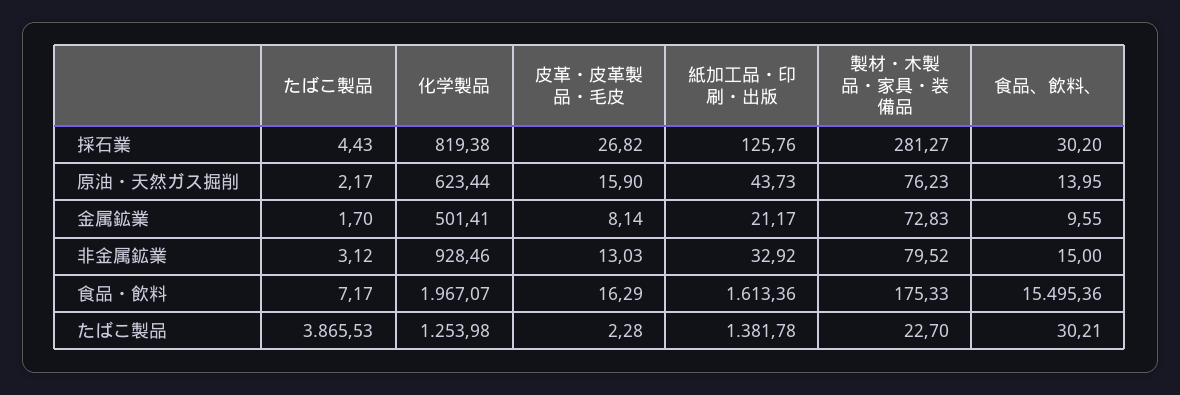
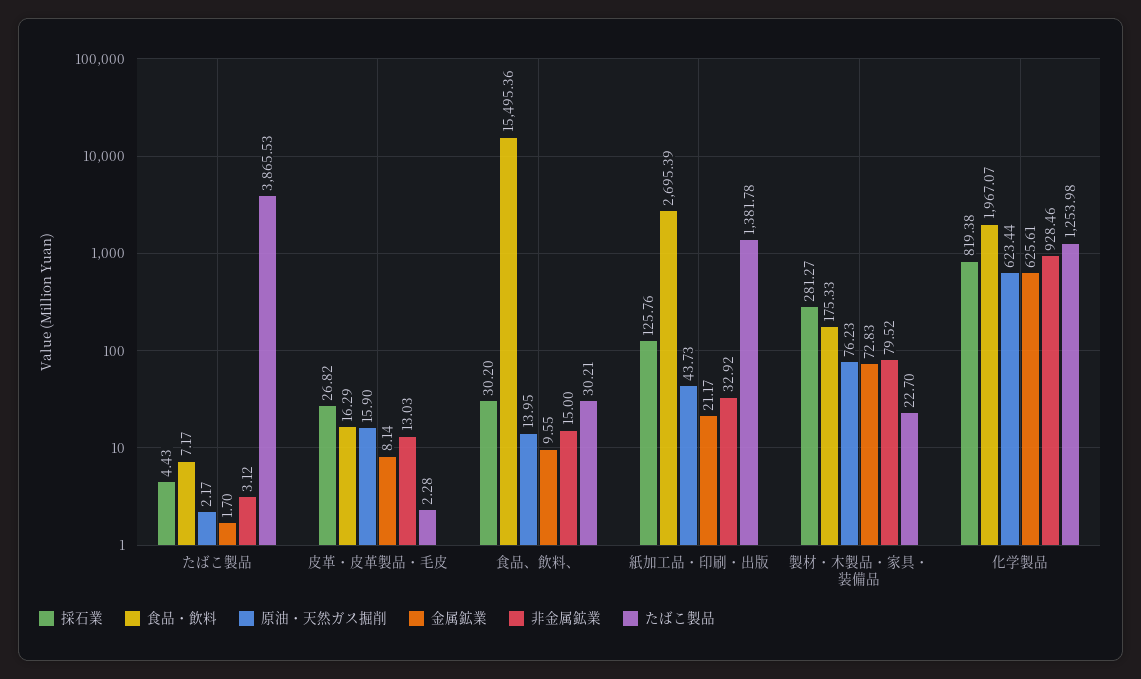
  {
    "採石業": {
      "たばこ製品": 4.43,
      "化学製品": 819.38,
      "皮革・皮革製品・毛皮": 26.82,
      "紙加工品・印刷・出版": 125.76,
      "製材・木製品・家具・装備品": 281.27,
      "食品、飲料、": 30.2
    },
    "原油・天然ガス掘削": {
      "たばこ製品": 2.17,
      "化学製品": 623.44,
      "皮革・皮革製品・毛皮": 15.9,
      "紙加工品・印刷・出版": 43.73,
      "製材・木製品・家具・装備品": 76.23,
      "食品、飲料、": 13.95
    },
    "金属鉱業": {
      "たばこ製品": 1.7,
-     "化学製品": 501.41,
+     "化学製品": 625.61,
      "皮革・皮革製品・毛皮": 8.14,
      "紙加工品・印刷・出版": 21.17,
      "製材・木製品・家具・装備品": 72.83,
      "食品、飲料、": 9.55
    },
    "非金属鉱業": {
      "たばこ製品": 3.12,
      "化学製品": 928.46,
      "皮革・皮革製品・毛皮": 13.03,
      "紙加工品・印刷・出版": 32.92,
      "製材・木製品・家具・装備品": 79.52,
      "食品、飲料、": 15
    },
    "食品・飲料": {
      "たばこ製品": 7.17,
      "化学製品": 1967.07,
      "皮革・皮革製品・毛皮": 16.29,
-     "紙加工品・印刷・出版": 1613.36,
+     "紙加工品・印刷・出版": 2695.39,
      "製材・木製品・家具・装備品": 175.33,
      "食品、飲料、": 15495.36
    },
    "たばこ製品": {
      "たばこ製品": 3865.53,
      "化学製品": 1253.98,
      "皮革・皮革製品・毛皮": 2.28,
      "紙加工品・印刷・出版": 1381.78,
      "製材・木製品・家具・装備品": 22.7,
      "食品、飲料、": 30.21
    }
  }

